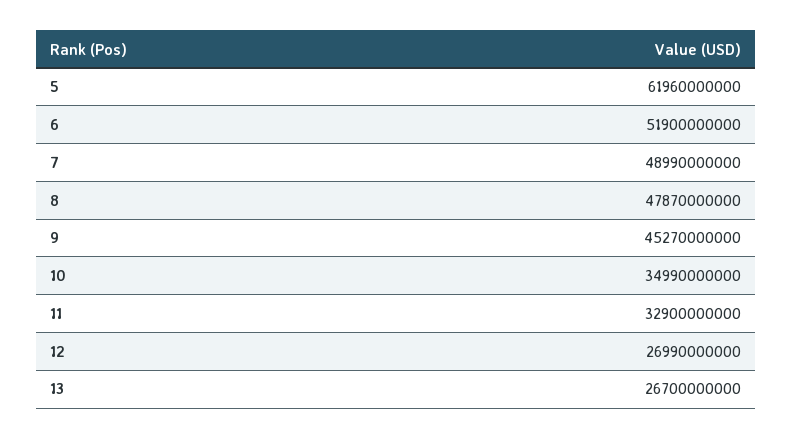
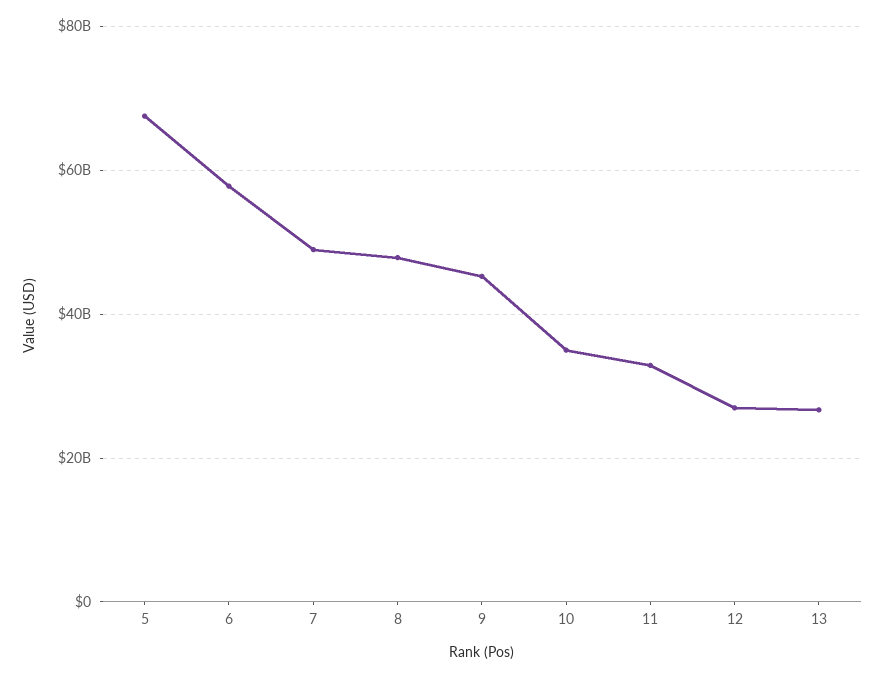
  {
-   "5": 61960000000,
+   "5": 68000000000,
-   "6": 51900000000,
+   "6": 58000000000,
    "7": 48990000000,
    "8": 47870000000,
    "9": 45270000000,
    "10": 34990000000,
    "11": 32900000000,
    "12": 26990000000,
    "13": 26700000000
  }

